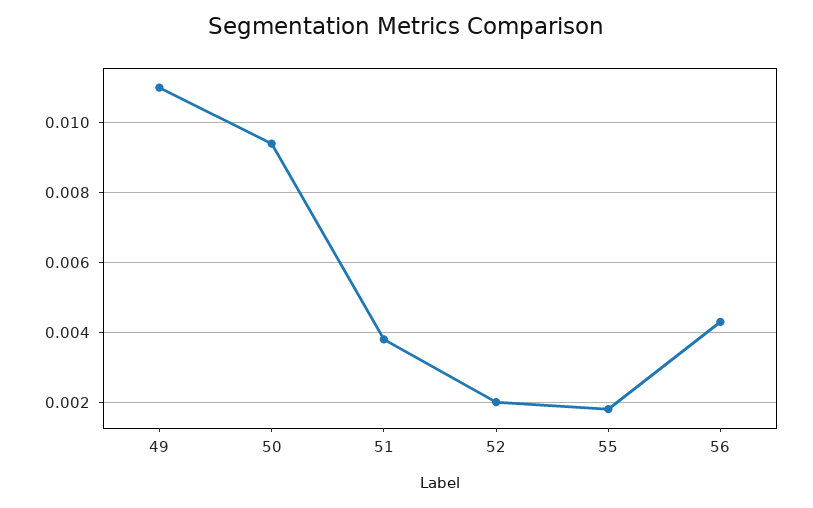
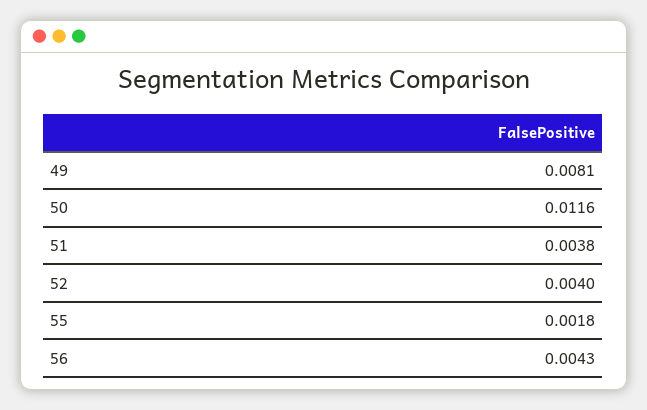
  {
-   "49": 0.011,
+   "49": 0.0081,
-   "50": 0.0095,
+   "50": 0.0116,
    "51": 0.0038,
-   "52": 0.002,
+   "52": 0.004,
    "55": 0.0018,
    "56": 0.0043
  }

